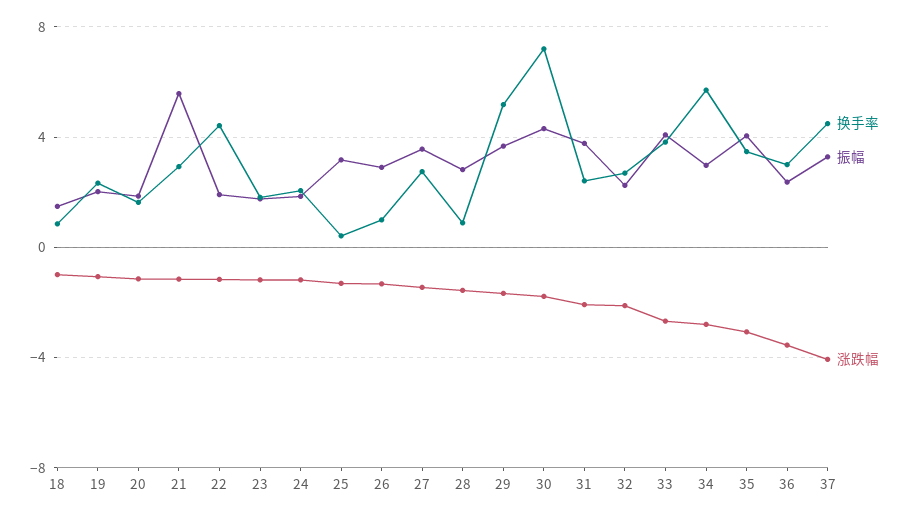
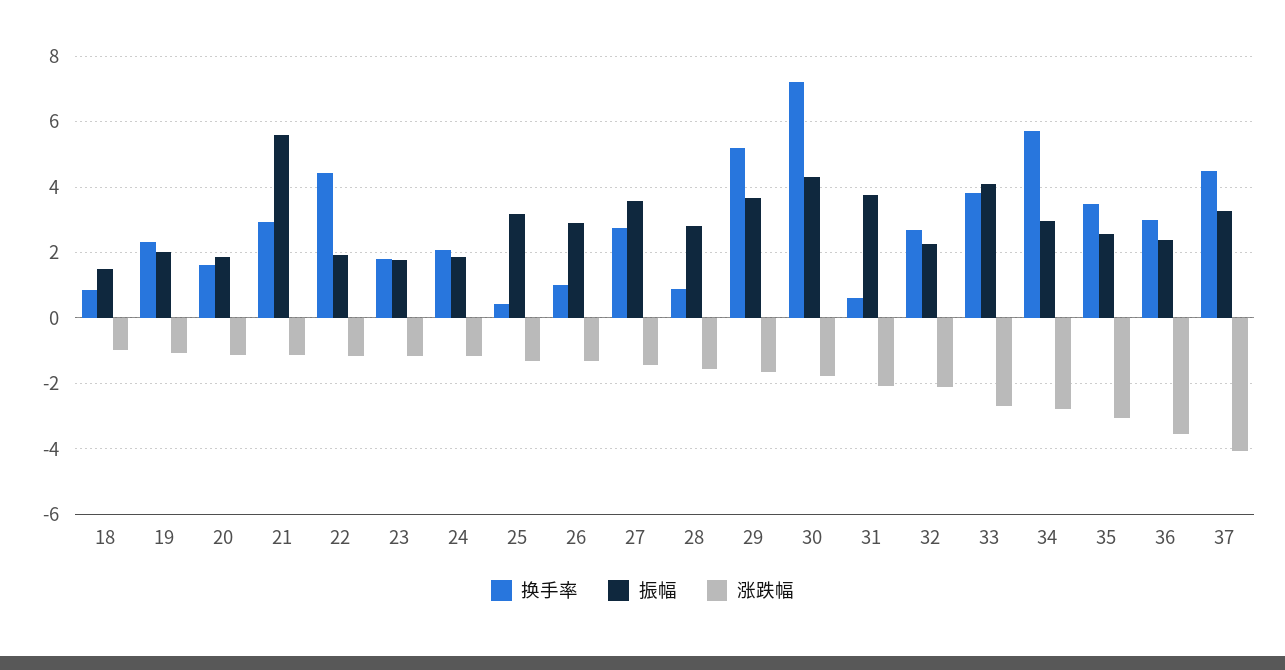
  {
    "换手率": {
      "18": 0.8,
      "19": 2.4,
      "20": 1.6,
      "21": 3,
      "22": 4.4,
      "23": 1.8,
      "24": 2,
      "25": 0.4,
      "26": 1,
      "27": 2.8,
      "28": 0.8,
      "29": 5.2,
      "30": 7.2,
-     "31": 2.5,
+     "31": 0.6,
      "32": 2.6,
      "33": 3.8,
      "34": 5.8,
      "35": 3.4,
      "36": 3,
      "37": 4.4
    },
    "振幅": {
      "18": 1.4,
      "19": 2,
      "20": 1.8,
      "21": 5.6,
      "22": 2,
      "23": 1.8,
      "24": 1.8,
      "25": 3.2,
      "26": 3,
      "27": 3.6,
      "28": 2.8,
      "29": 3.6,
      "30": 4.4,
      "31": 3.8,
      "32": 2.2,
      "33": 4,
      "34": 3,
-     "35": 4,
+     "35": 2.6,
      "36": 2.4,
      "37": 3.2
    },
    "涨跌幅": {
      "18": -1,
      "19": -1,
      "20": -1.2,
      "21": -1.2,
      "22": -1.2,
      "23": -1.2,
      "24": -1.2,
      "25": -1.4,
      "26": -1.4,
      "27": -1.4,
      "28": -1.6,
      "29": -1.6,
      "30": -1.8,
      "31": -2,
      "32": -2.2,
      "33": -2.6,
      "34": -2.8,
      "35": -3,
      "36": -3.6,
      "37": -4
    }
  }

